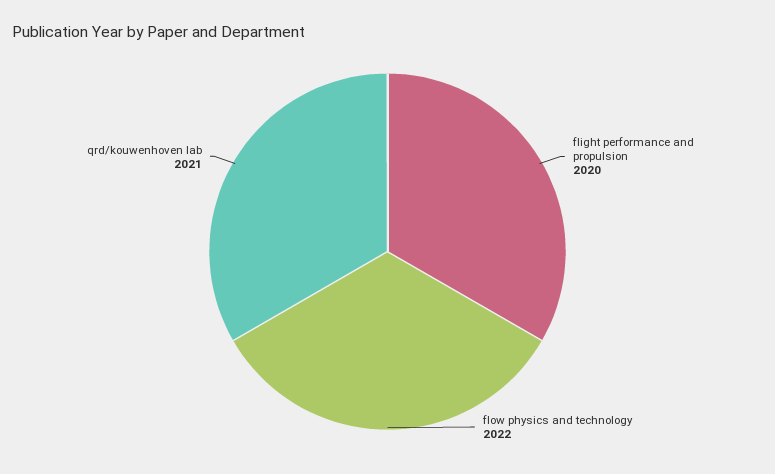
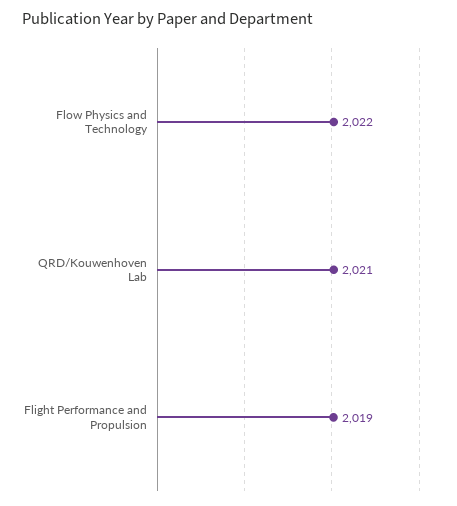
  {
-   "flight performance and propulsion": 2020,
+   "flight performance and propulsion": 2019,
    "flow physics and technology": 2022,
    "qrd/kouwenhoven lab": 2021
  }

